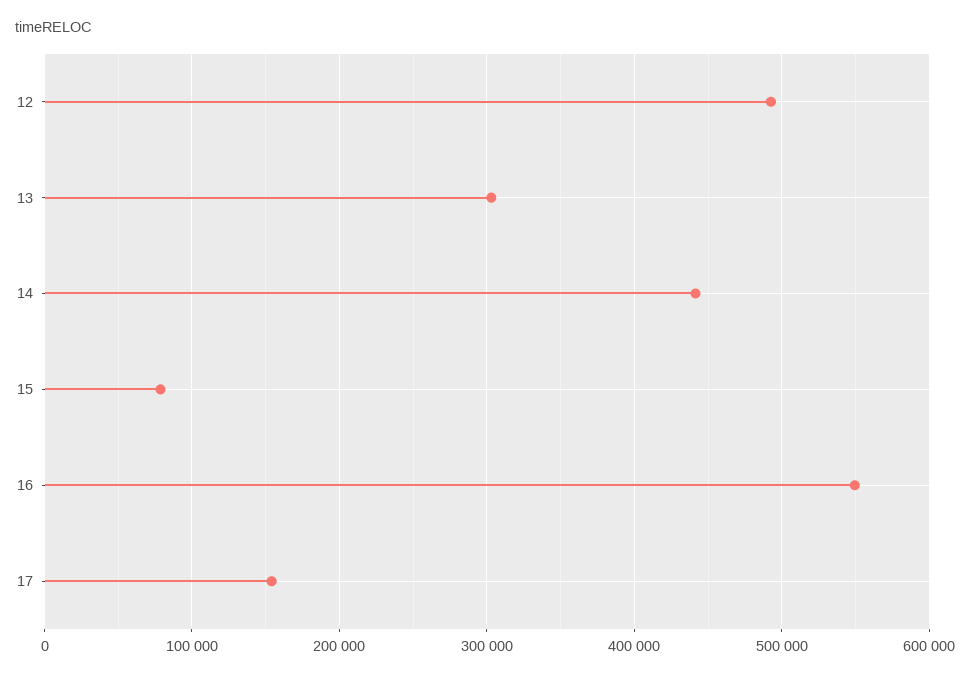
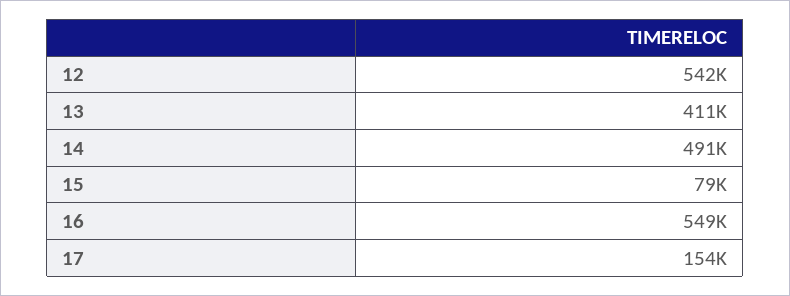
  {
-   "12": 490000,
+   "12": 542000,
-   "13": 300000,
+   "13": 411000,
-   "14": 440000,
+   "14": 491000,
    "15": 79000,
    "16": 549000,
    "17": 154000
  }

